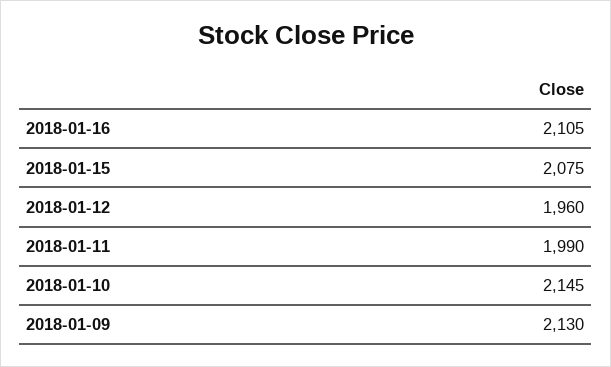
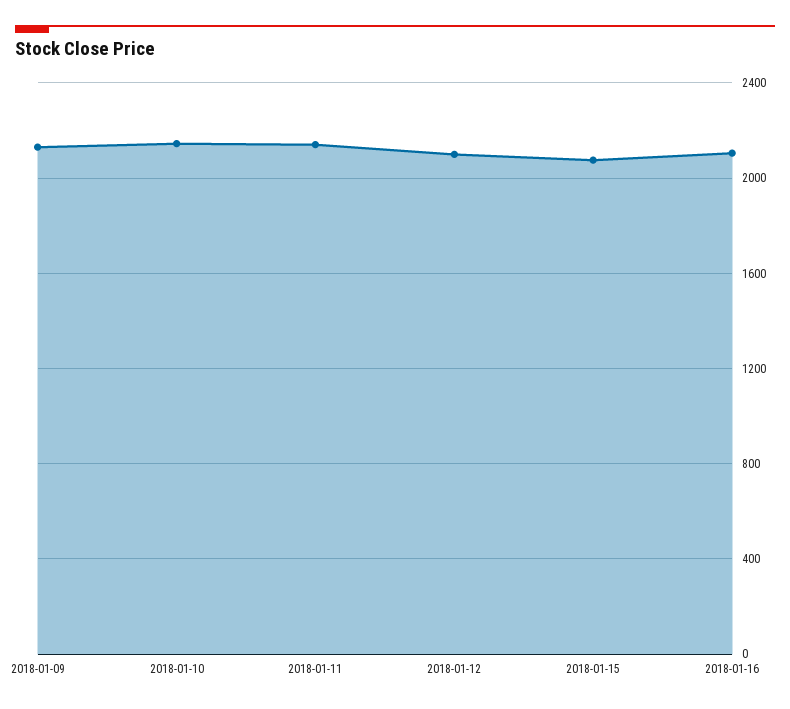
  {
    "2018-01-16": 2105,
    "2018-01-15": 2075,
-   "2018-01-12": 1960,
+   "2018-01-12": 2100,
-   "2018-01-11": 1990,
+   "2018-01-11": 2150,
    "2018-01-10": 2145,
    "2018-01-09": 2130
  }

